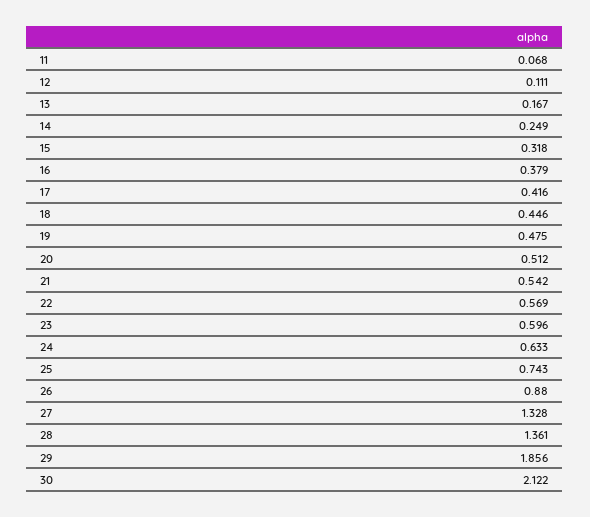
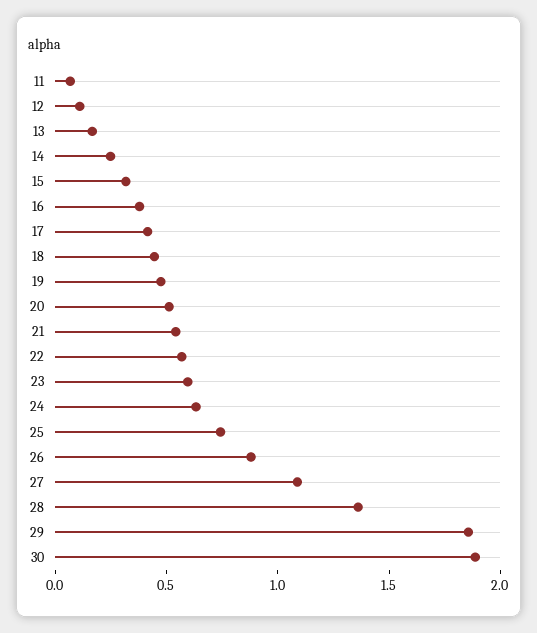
  {
    "11": 0.068,
    "12": 0.111,
    "13": 0.167,
    "14": 0.249,
    "15": 0.318,
    "16": 0.379,
    "17": 0.416,
    "18": 0.446,
    "19": 0.475,
    "20": 0.512,
    "21": 0.542,
    "22": 0.569,
    "23": 0.596,
    "24": 0.633,
    "25": 0.743,
    "26": 0.88,
-   "27": 1.328,
+   "27": 1.1,
    "28": 1.361,
    "29": 1.856,
-   "30": 2.122
+   "30": 1.9
  }

